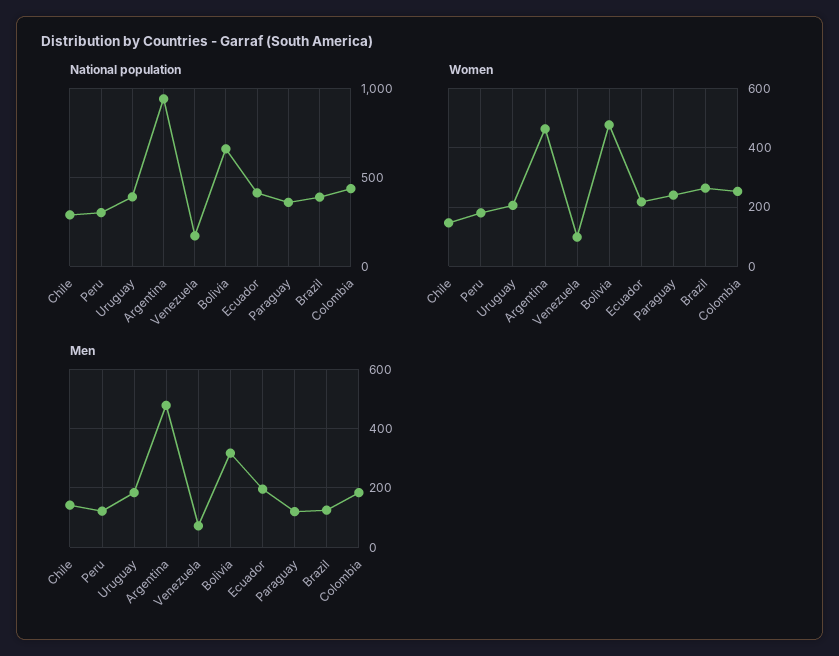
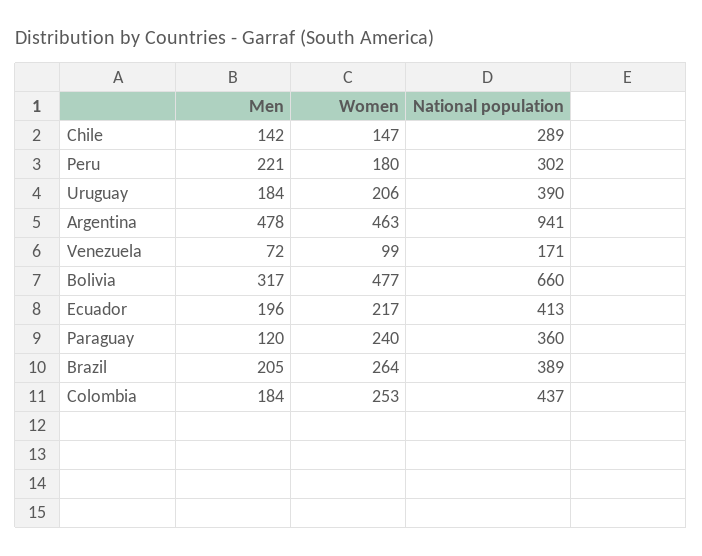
  {
    "National population": {
      "Chile": 289,
      "Peru": 302,
      "Uruguay": 390,
      "Argentina": 941,
      "Venezuela": 171,
      "Bolivia": 660,
      "Ecuador": 413,
      "Paraguay": 360,
      "Brazil": 389,
      "Colombia": 437
    },
    "Women": {
      "Chile": 147,
      "Peru": 180,
      "Uruguay": 206,
      "Argentina": 463,
      "Venezuela": 99,
      "Bolivia": 477,
      "Ecuador": 217,
      "Paraguay": 240,
      "Brazil": 264,
      "Colombia": 253
    },
    "Men": {
      "Chile": 142,
-     "Peru": 125,
+     "Peru": 221,
      "Uruguay": 184,
      "Argentina": 478,
      "Venezuela": 72,
      "Bolivia": 317,
      "Ecuador": 196,
      "Paraguay": 120,
-     "Brazil": 125,
+     "Brazil": 205,
      "Colombia": 184
    }
  }

